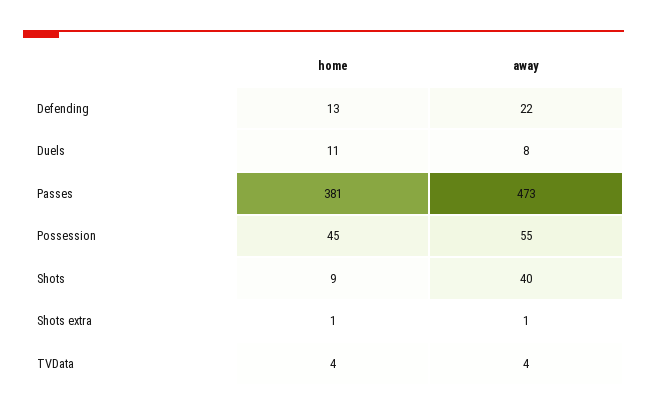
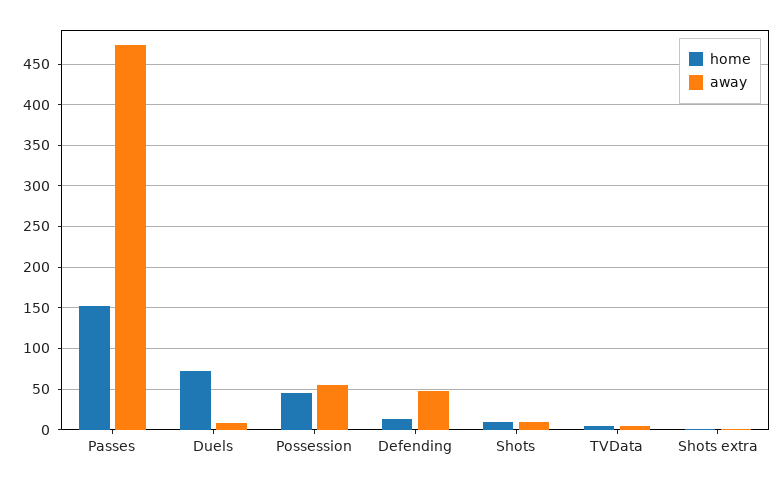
  {
    "home": {
      "Defending": 13,
-     "Duels": 11,
+     "Duels": 70,
-     "Passes": 381,
+     "Passes": 150,
      "Possession": 45,
      "Shots": 9,
      "Shots extra": 1,
      "TVData": 4
    },
    "away": {
-     "Defending": 22,
+     "Defending": 50,
      "Duels": 8,
      "Passes": 473,
      "Possession": 55,
-     "Shots": 40,
+     "Shots": 10,
      "Shots extra": 1,
      "TVData": 4
    }
  }

